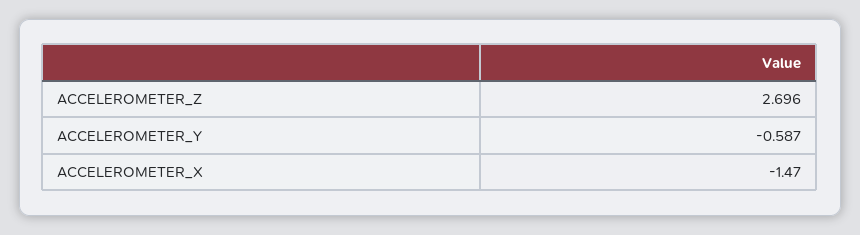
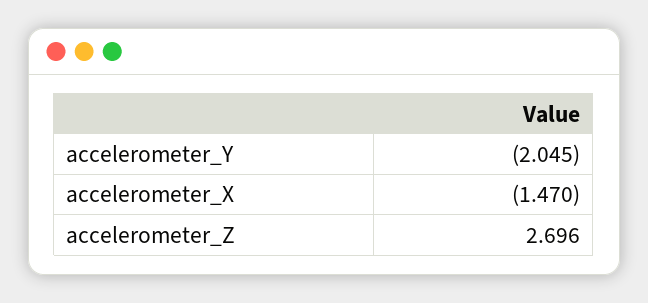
  {
    "ACCELEROMETER_Z": 2.696,
-   "ACCELEROMETER_Y": -0.587,
+   "ACCELEROMETER_Y": -2.045,
    "ACCELEROMETER_X": -1.47
  }

